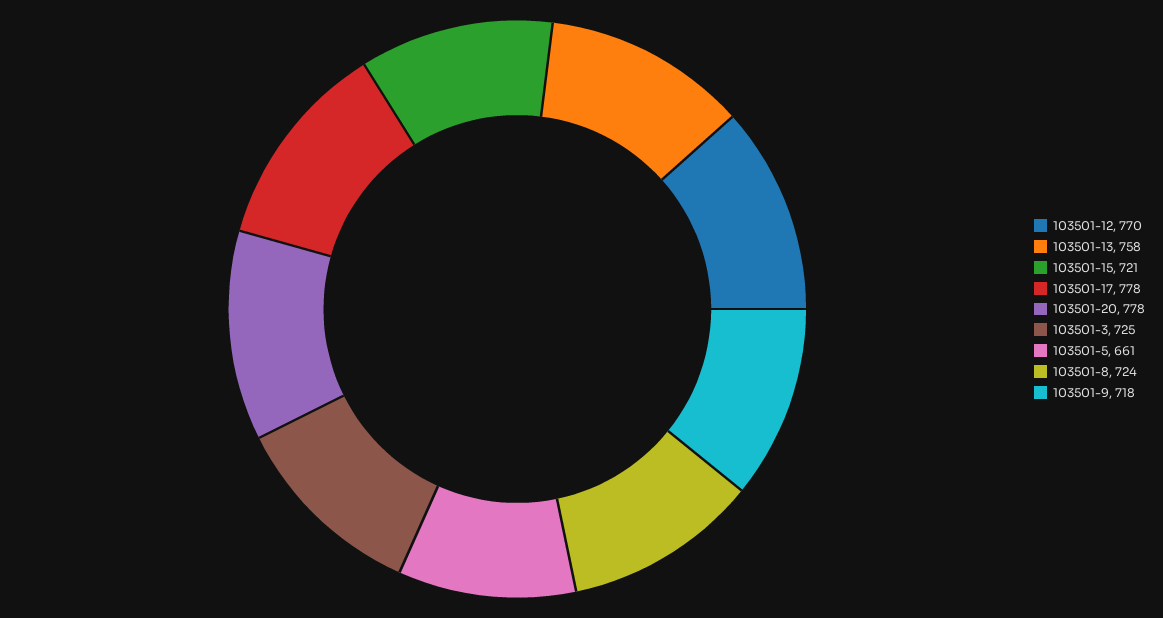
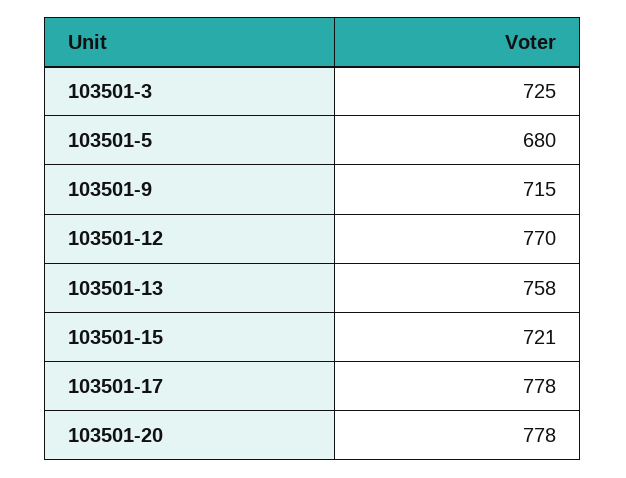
  {
    "103501-12": 770,
    "103501-13": 758,
    "103501-15": 721,
    "103501-17": 778,
    "103501-20": 778,
    "103501-3": 725,
-   "103501-5": 661,
+   "103501-5": 680,
-   "103501-8": 724,
-   "103501-9": 718
+   "103501-9": 715
  }

